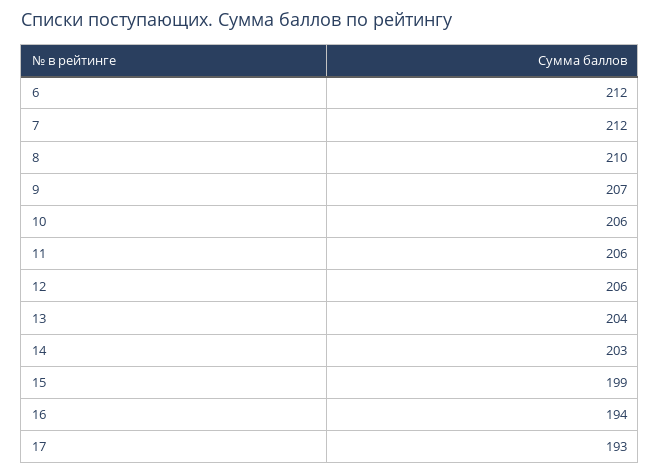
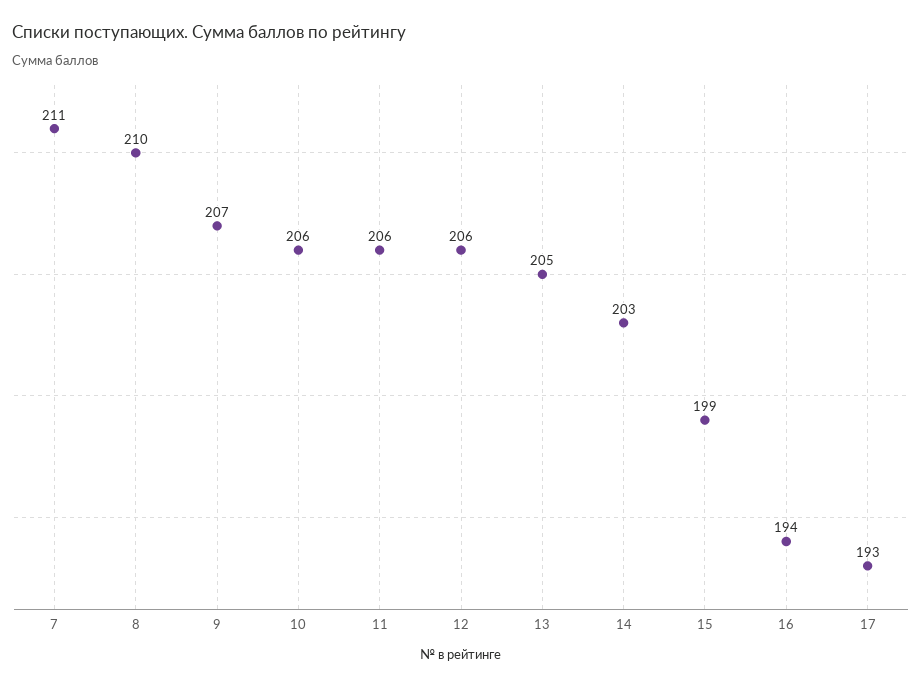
  {
-   "6": 212,
-   "7": 212,
+   "7": 211,
    "8": 210,
    "9": 207,
    "10": 206,
    "11": 206,
    "12": 206,
-   "13": 204,
+   "13": 205,
    "14": 203,
    "15": 199,
    "16": 194,
    "17": 193
  }

